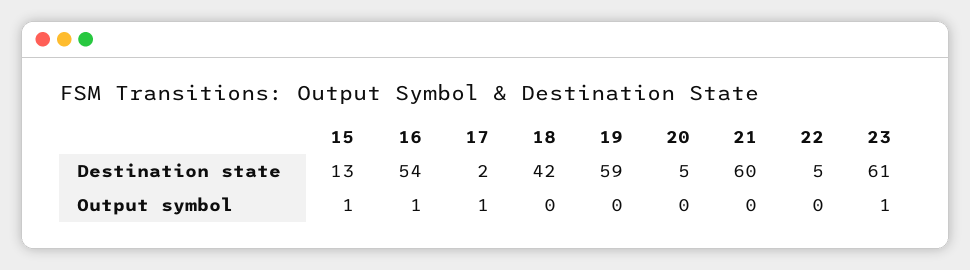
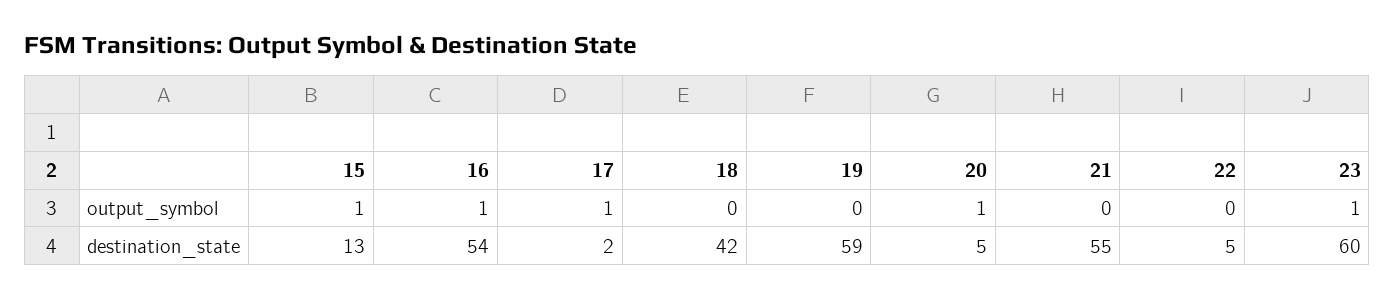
  {
    "15": {
      "Destination state": 13,
      "Output symbol": 1
    },
    "16": {
      "Destination state": 54,
      "Output symbol": 1
    },
    "17": {
      "Destination state": 2,
      "Output symbol": 1
    },
    "18": {
      "Destination state": 42,
      "Output symbol": 0
    },
    "19": {
      "Destination state": 59,
      "Output symbol": 0
    },
    "20": {
      "Destination state": 5,
-     "Output symbol": 0
+     "Output symbol": 1
    },
    "21": {
-     "Destination state": 60,
+     "Destination state": 55,
      "Output symbol": 0
    },
    "22": {
      "Destination state": 5,
      "Output symbol": 0
    },
    "23": {
-     "Destination state": 61,
+     "Destination state": 60,
      "Output symbol": 1
    }
  }

